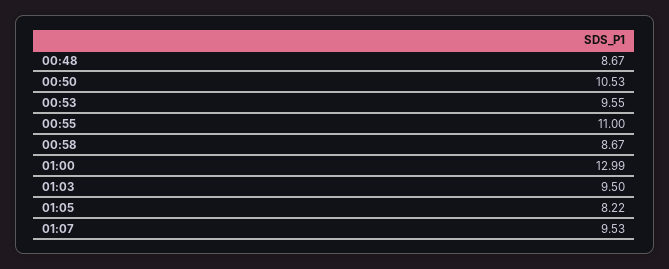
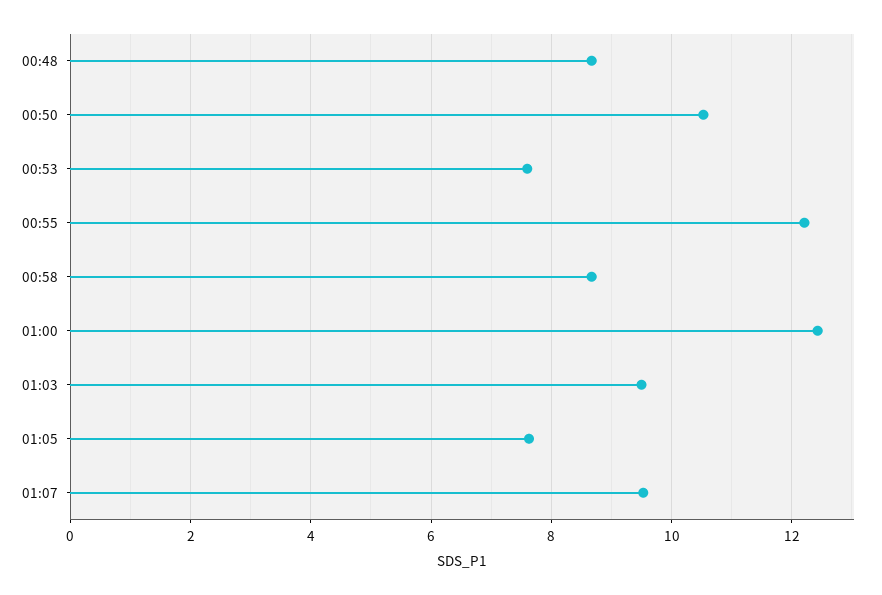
  {
    "00:48": 8.67,
    "00:50": 10.53,
-   "00:53": 9.55,
+   "00:53": 7.6,
-   "00:55": 11,
+   "00:55": 12.2,
    "00:58": 8.67,
-   "01:00": 12.99,
+   "01:00": 12.4,
    "01:03": 9.5,
-   "01:05": 8.22,
+   "01:05": 7.6,
    "01:07": 9.53
  }

